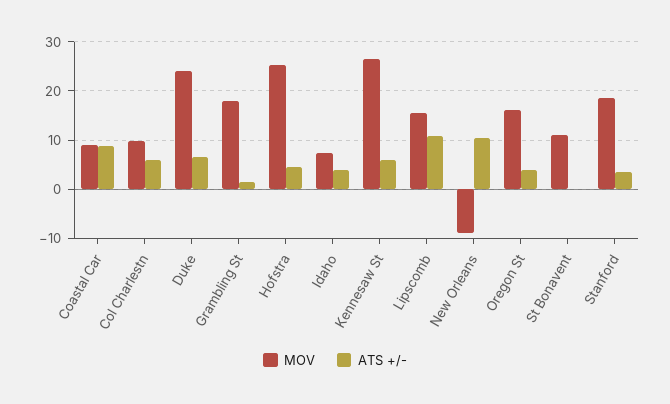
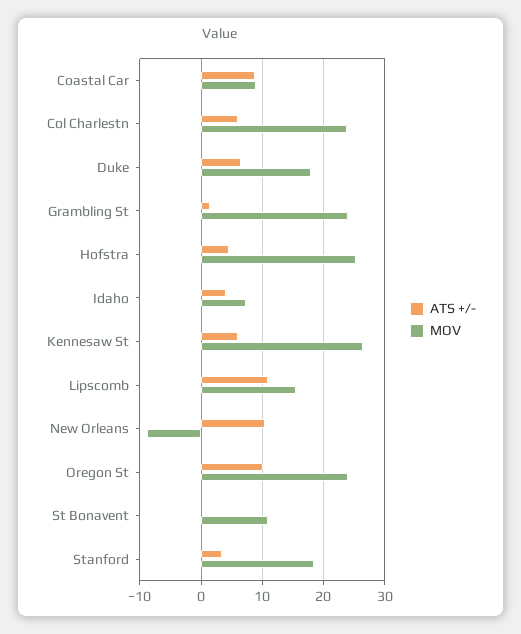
  {
    "MOV": {
      "Coastal Car": 9,
-     "Col Charlestn": 10,
+     "Col Charlestn": 24,
-     "Duke": 24,
+     "Duke": 18,
-     "Grambling St": 18,
+     "Grambling St": 24,
      "Hofstra": 25,
      "Idaho": 7,
      "Kennesaw St": 27,
      "Lipscomb": 16,
      "New Orleans": -9,
-     "Oregon St": 16,
+     "Oregon St": 24,
      "St Bonavent": 11,
      "Stanford": 19
    },
    "ATS +/-": {
      "Coastal Car": 9,
      "Col Charlestn": 6,
      "Duke": 7,
      "Grambling St": 2,
      "Hofstra": 5,
      "Idaho": 4,
      "Kennesaw St": 6,
      "Lipscomb": 11,
      "New Orleans": 10,
-     "Oregon St": 4,
+     "Oregon St": 10,
      "St Bonavent": 0,
      "Stanford": 4
    }
  }

